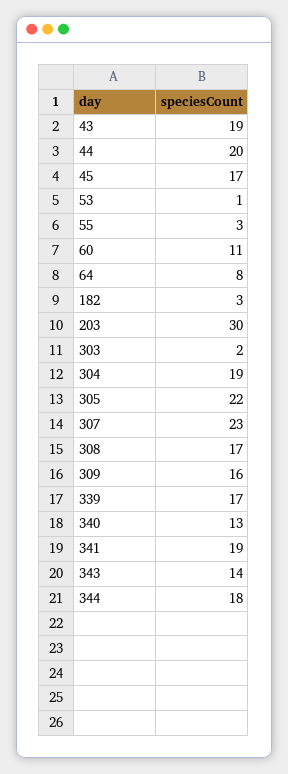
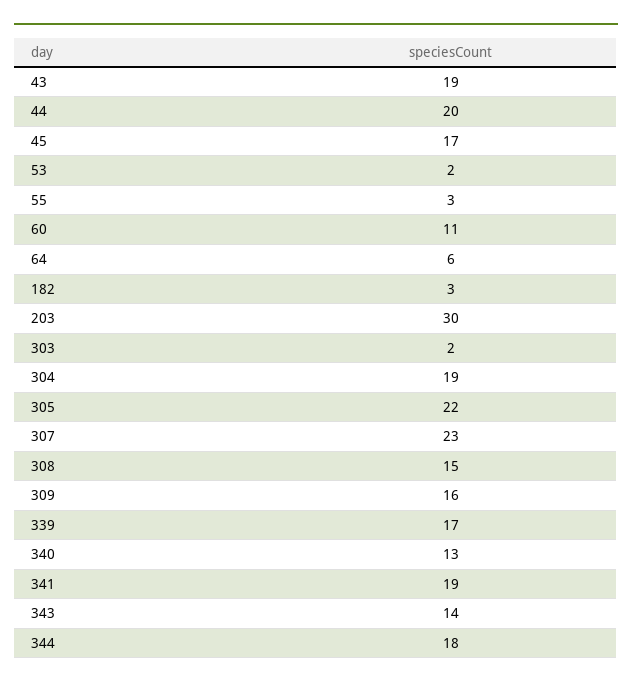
  {
    "43": 19,
    "44": 20,
    "45": 17,
-   "53": 1,
+   "53": 2,
    "55": 3,
    "60": 11,
-   "64": 8,
+   "64": 6,
    "182": 3,
    "203": 30,
    "303": 2,
    "304": 19,
    "305": 22,
    "307": 23,
-   "308": 17,
+   "308": 15,
    "309": 16,
    "339": 17,
    "340": 13,
    "341": 19,
    "343": 14,
    "344": 18
  }

